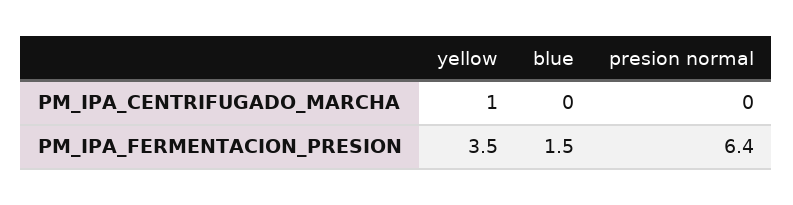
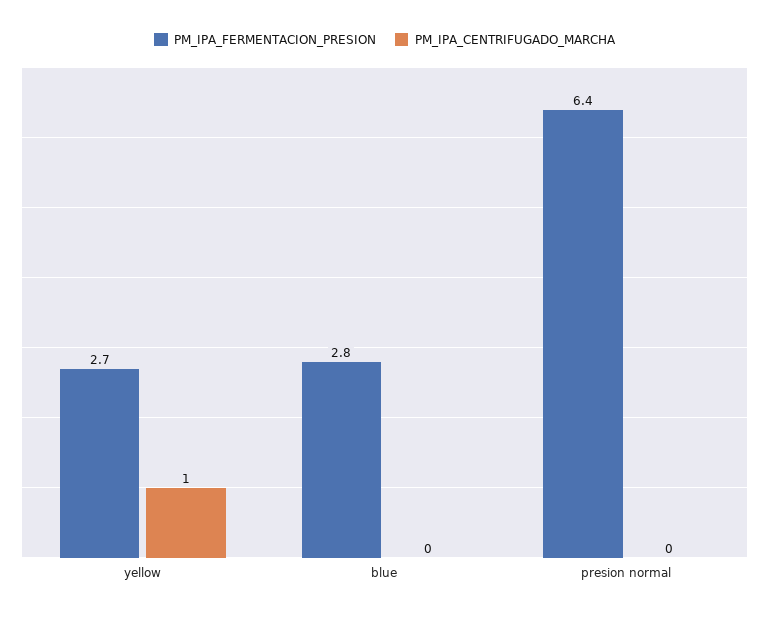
  {
    "PM_IPA_CENTRIFUGADO_MARCHA": {
      "yellow": 1,
      "blue": 0,
      "presion normal": 0
    },
    "PM_IPA_FERMENTACION_PRESION": {
-     "yellow": 3.5,
+     "yellow": 2.7,
-     "blue": 1.5,
+     "blue": 2.8,
      "presion normal": 6.4
    }
  }

